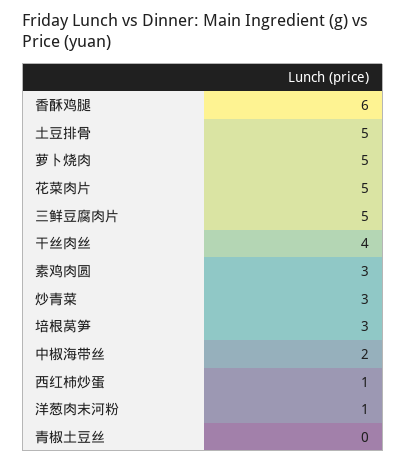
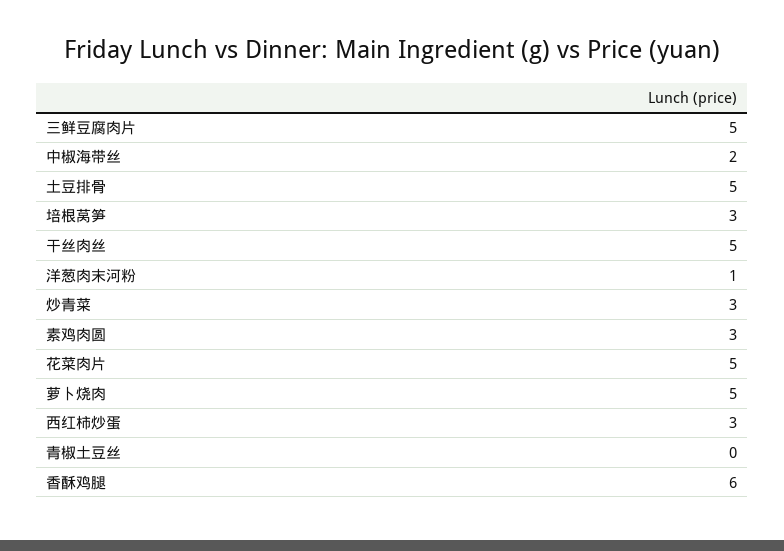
  {
    "香酥鸡腿": 6,
    "土豆排骨": 5,
    "萝卜烧肉": 5,
    "花菜肉片": 5,
    "三鲜豆腐肉片": 5,
-   "干丝肉丝": 4,
+   "干丝肉丝": 5,
    "素鸡肉圆": 3,
    "炒青菜": 3,
    "培根莴笋": 3,
    "中椒海带丝": 2,
-   "西红柿炒蛋": 1,
+   "西红柿炒蛋": 3,
    "洋葱肉末河粉": 1,
    "青椒土豆丝": 0
  }

